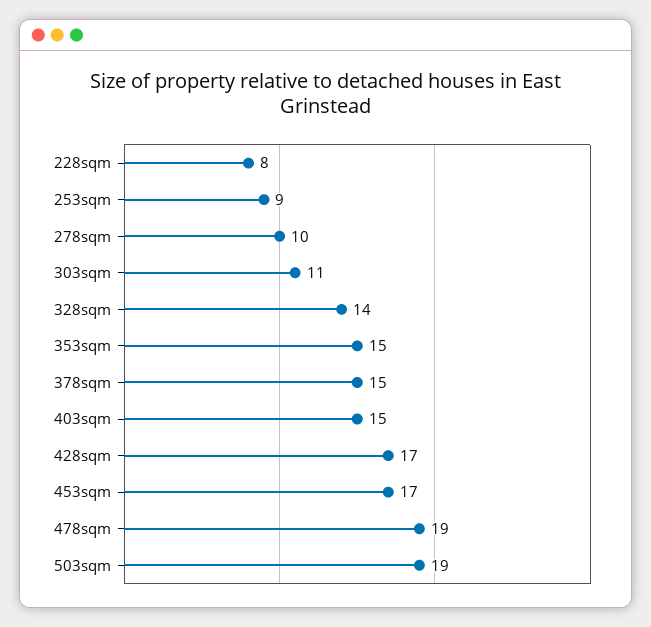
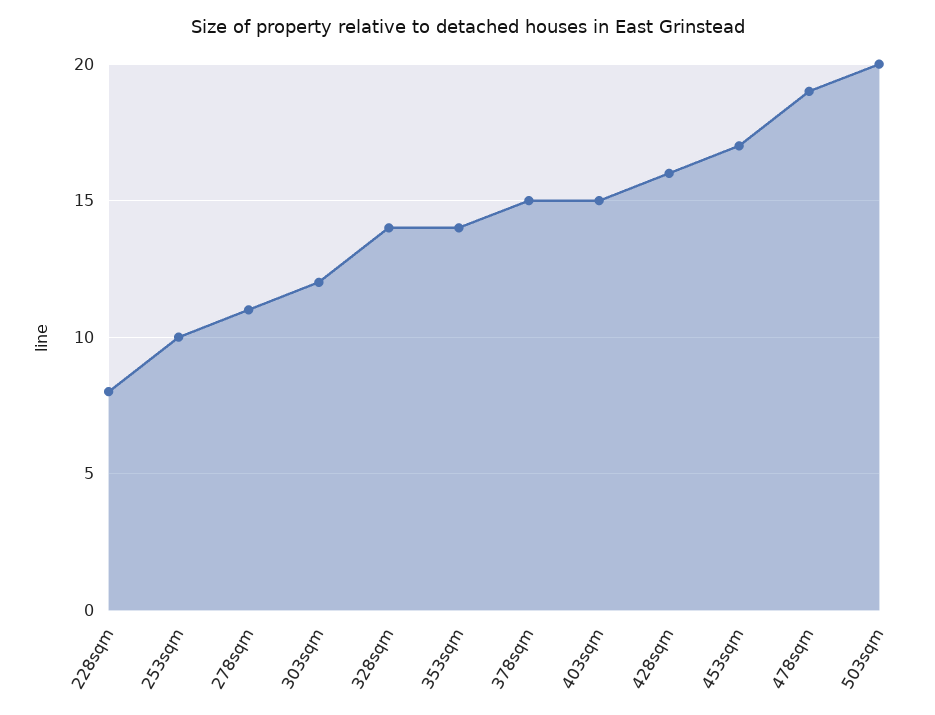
  {
    "228sqm": 8,
-   "253sqm": 9,
+   "253sqm": 10,
-   "278sqm": 10,
+   "278sqm": 11,
-   "303sqm": 11,
+   "303sqm": 12,
    "328sqm": 14,
-   "353sqm": 15,
+   "353sqm": 14,
    "378sqm": 15,
    "403sqm": 15,
-   "428sqm": 17,
+   "428sqm": 16,
    "453sqm": 17,
    "478sqm": 19,
-   "503sqm": 19
+   "503sqm": 20
  }

